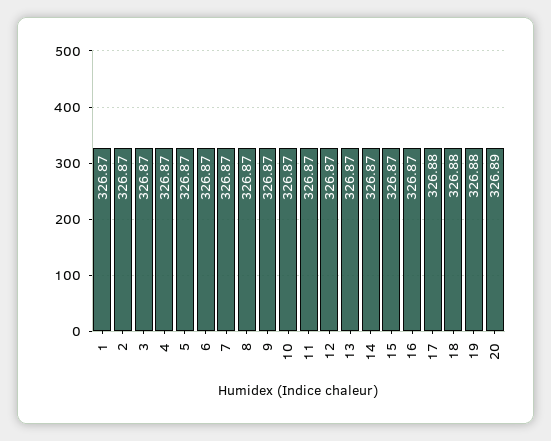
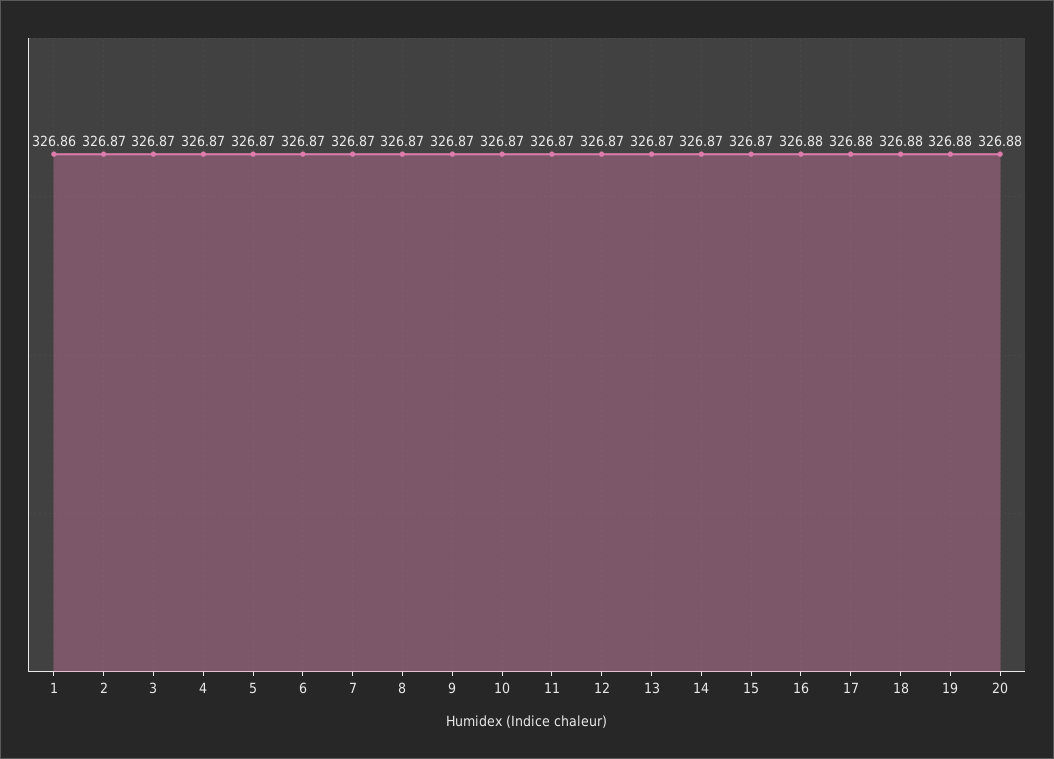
  {
-   "1": 326.87,
+   "1": 326.86,
    "2": 326.87,
    "3": 326.87,
    "4": 326.87,
    "5": 326.87,
    "6": 326.87,
    "7": 326.87,
    "8": 326.87,
    "9": 326.87,
    "10": 326.87,
    "11": 326.87,
    "12": 326.87,
    "13": 326.87,
    "14": 326.87,
    "15": 326.87,
-   "16": 326.87,
+   "16": 326.88,
    "17": 326.88,
    "18": 326.88,
    "19": 326.88,
-   "20": 326.89
+   "20": 326.88
  }

